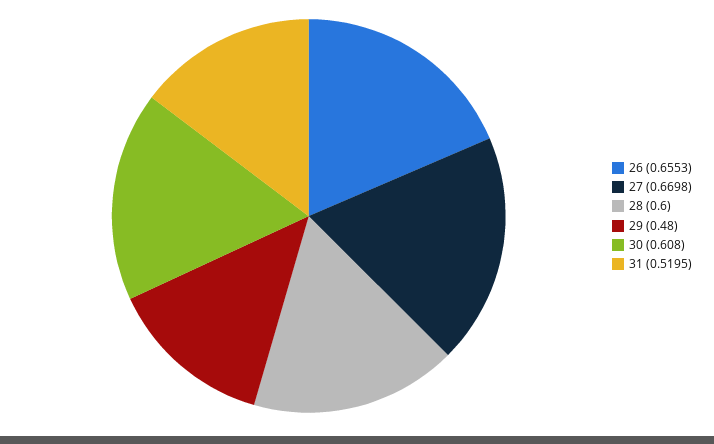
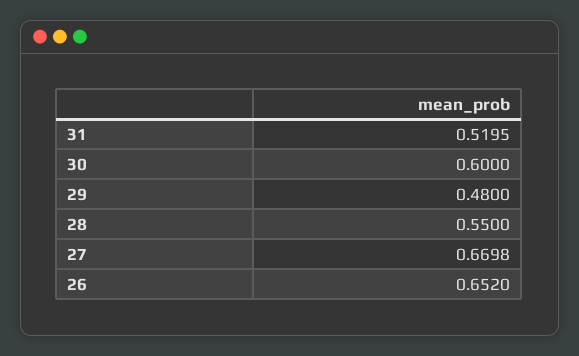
  {
-   "26": 0.6553,
+   "26": 0.652,
    "27": 0.6698,
-   "28": 0.6,
+   "28": 0.55,
    "29": 0.48,
-   "30": 0.608,
+   "30": 0.6,
    "31": 0.5195
  }

